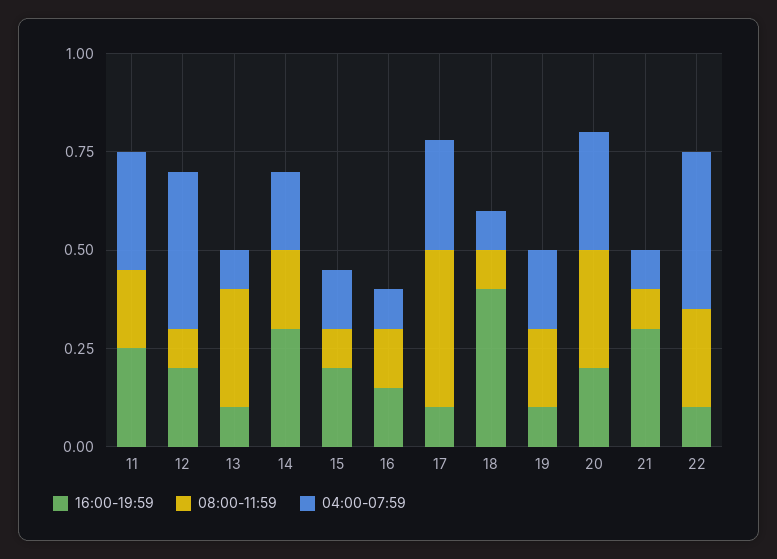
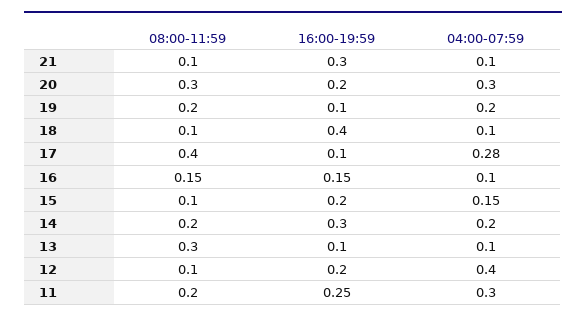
  {
    "16:00-19:59": {
      "11": 0.25,
      "12": 0.2,
      "13": 0.1,
      "14": 0.3,
      "15": 0.2,
      "16": 0.15,
      "17": 0.1,
      "18": 0.4,
      "19": 0.1,
      "20": 0.2,
-     "21": 0.3,
+     "21": 0.3
-     "22": 0.1
    },
    "08:00-11:59": {
      "11": 0.2,
      "12": 0.1,
      "13": 0.3,
      "14": 0.2,
      "15": 0.1,
      "16": 0.15,
      "17": 0.4,
      "18": 0.1,
      "19": 0.2,
      "20": 0.3,
-     "21": 0.1,
+     "21": 0.1
-     "22": 0.25
    },
    "04:00-07:59": {
      "11": 0.3,
      "12": 0.4,
      "13": 0.1,
      "14": 0.2,
      "15": 0.15,
      "16": 0.1,
      "17": 0.28,
      "18": 0.1,
      "19": 0.2,
      "20": 0.3,
-     "21": 0.1,
+     "21": 0.1
-     "22": 0.4
    }
  }

